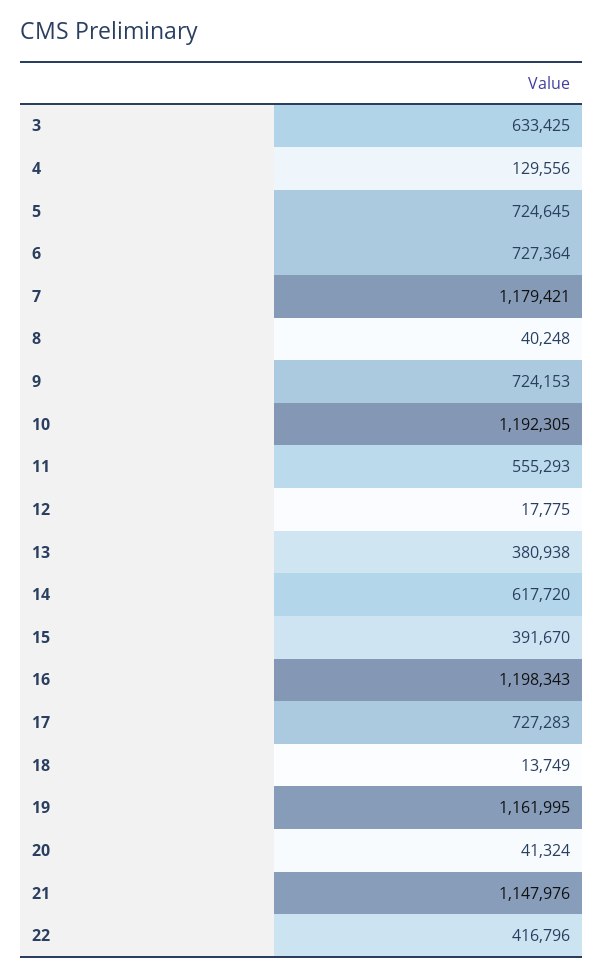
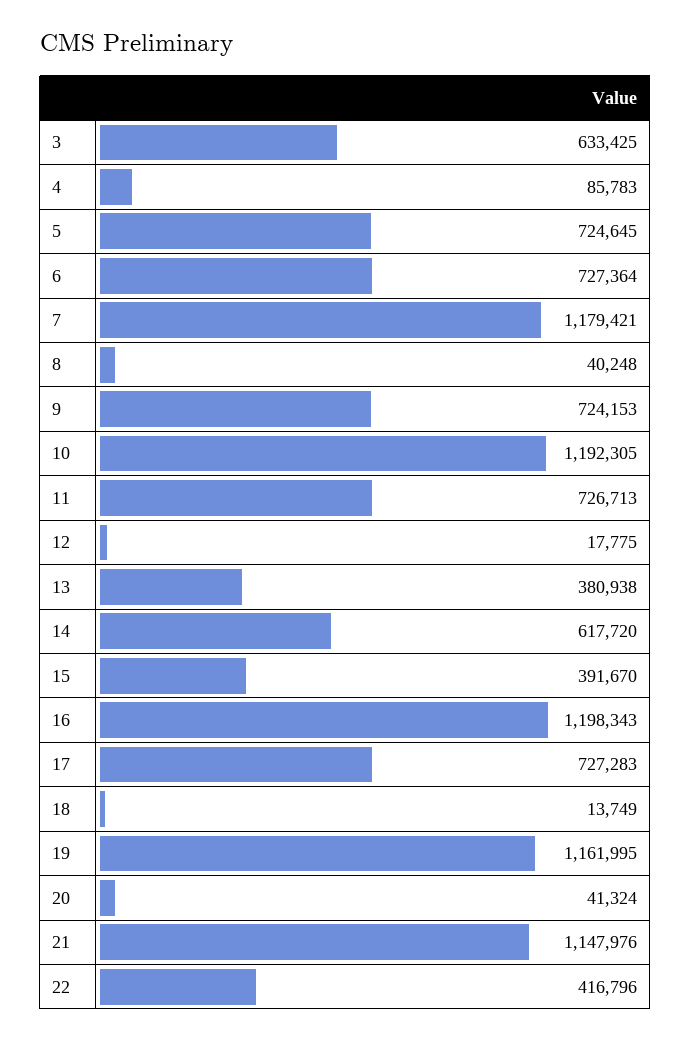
  {
    "3": 633425,
-   "4": 129556,
+   "4": 85783,
    "5": 724645,
    "6": 727364,
    "7": 1179421,
    "8": 40248,
    "9": 724153,
    "10": 1192305,
-   "11": 555293,
+   "11": 726713,
    "12": 17775,
    "13": 380938,
    "14": 617720,
    "15": 391670,
    "16": 1198343,
    "17": 727283,
    "18": 13749,
    "19": 1161995,
    "20": 41324,
    "21": 1147976,
    "22": 416796
  }

